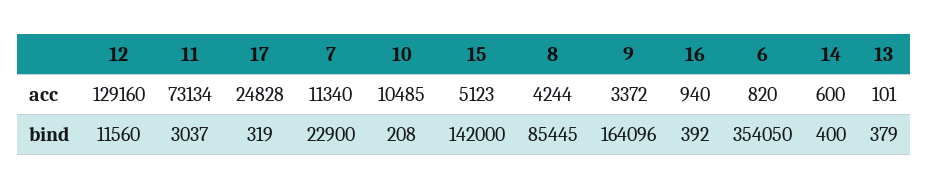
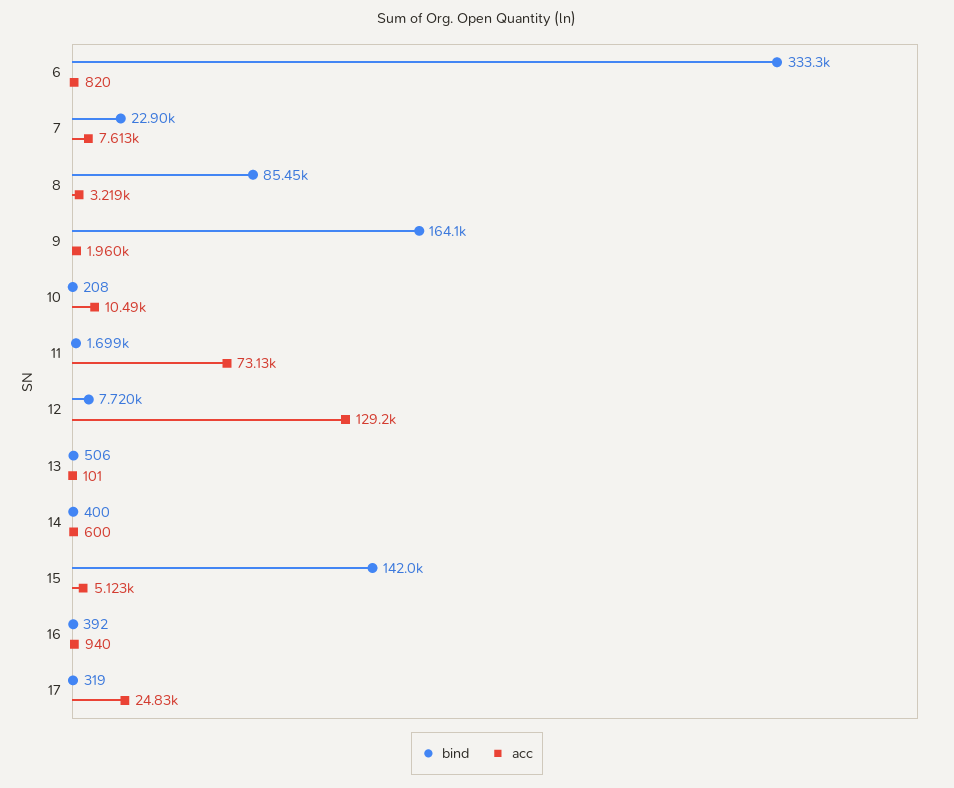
  {
    "acc": {
      "12": 129160,
      "11": 73134,
      "17": 24828,
-     "7": 11340,
+     "7": 7613,
      "10": 10485,
      "15": 5123,
-     "8": 4244,
+     "8": 3219,
-     "9": 3372,
+     "9": 1960,
      "16": 940,
      "6": 820,
      "14": 600,
      "13": 101
    },
    "bind": {
-     "12": 11560,
+     "12": 7720,
-     "11": 3037,
+     "11": 1699,
      "17": 319,
      "7": 22900,
      "10": 208,
      "15": 142000,
      "8": 85445,
      "9": 164096,
      "16": 392,
-     "6": 354050,
+     "6": 333300,
      "14": 400,
-     "13": 379
+     "13": 506
    }
  }

